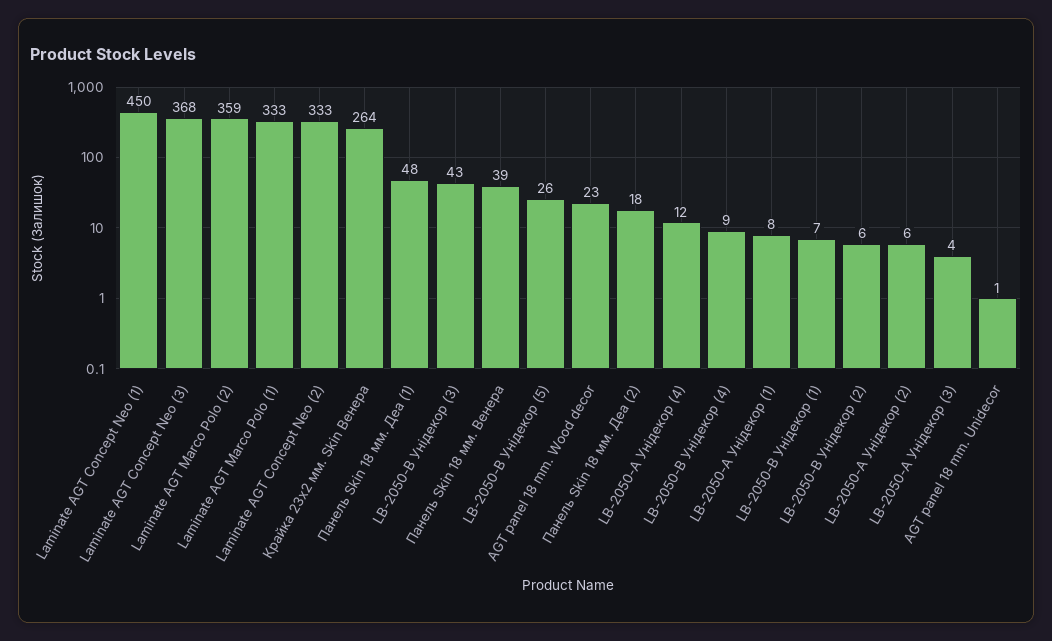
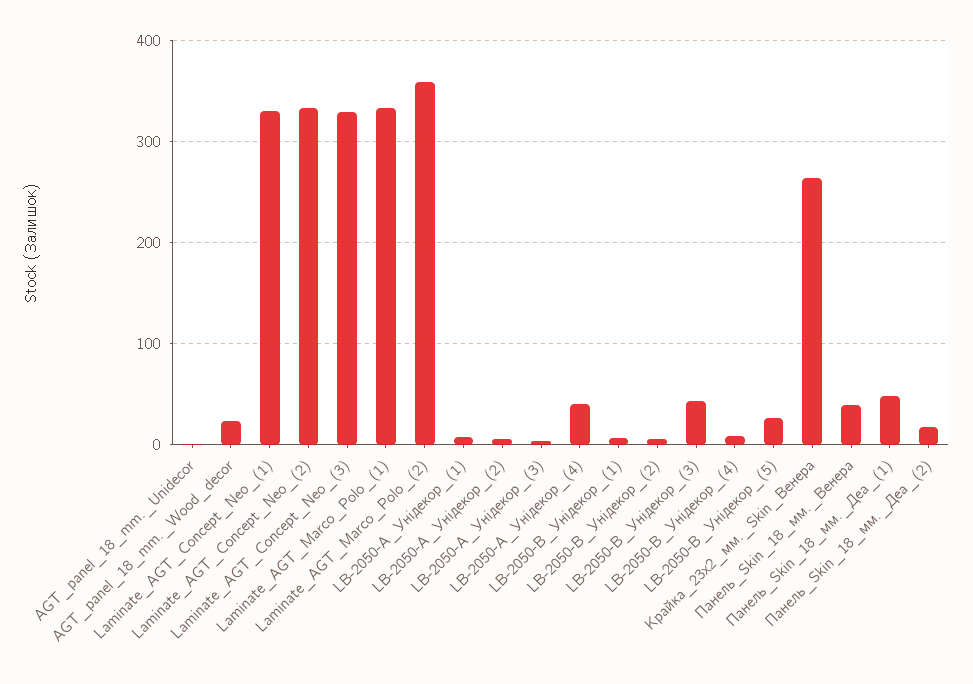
  {
-   "Laminate AGT Concept Neo (1)": 450,
+   "Laminate AGT Concept Neo (1)": 330,
-   "Laminate AGT Concept Neo (3)": 368,
+   "Laminate AGT Concept Neo (3)": 330,
    "Laminate AGT Marco Polo (2)": 359,
    "Laminate AGT Marco Polo (1)": 333,
    "Laminate AGT Concept Neo (2)": 333,
    "Крайка 23x2 мм. Skin Венера": 264,
    "Панель Skin 18 мм. Деа (1)": 48,
    "LB-2050-В Унідекор (3)": 43,
    "Панель Skin 18 мм. Венера": 39,
    "LB-2050-В Унідекор (5)": 26,
    "AGT panel 18 mm. Wood decor": 23,
    "Панель Skin 18 мм. Деа (2)": 18,
-   "LB-2050-А Унідекор (4)": 12,
+   "LB-2050-А Унідекор (4)": 40,
    "LB-2050-В Унідекор (4)": 9,
    "LB-2050-А Унідекор (1)": 8,
    "LB-2050-В Унідекор (1)": 7,
    "LB-2050-В Унідекор (2)": 6,
    "LB-2050-А Унідекор (2)": 6,
    "LB-2050-А Унідекор (3)": 4,
    "AGT panel 18 mm. Unidecor": 1
  }

